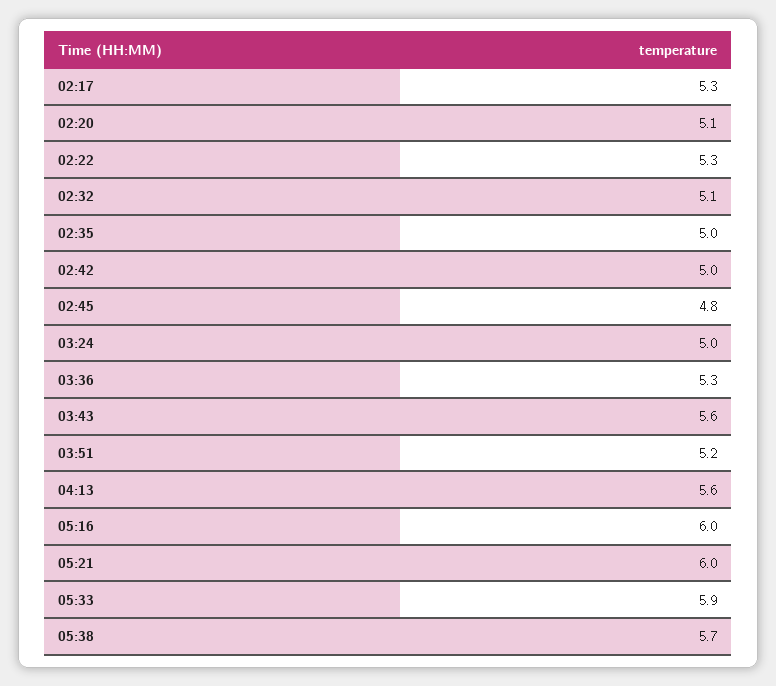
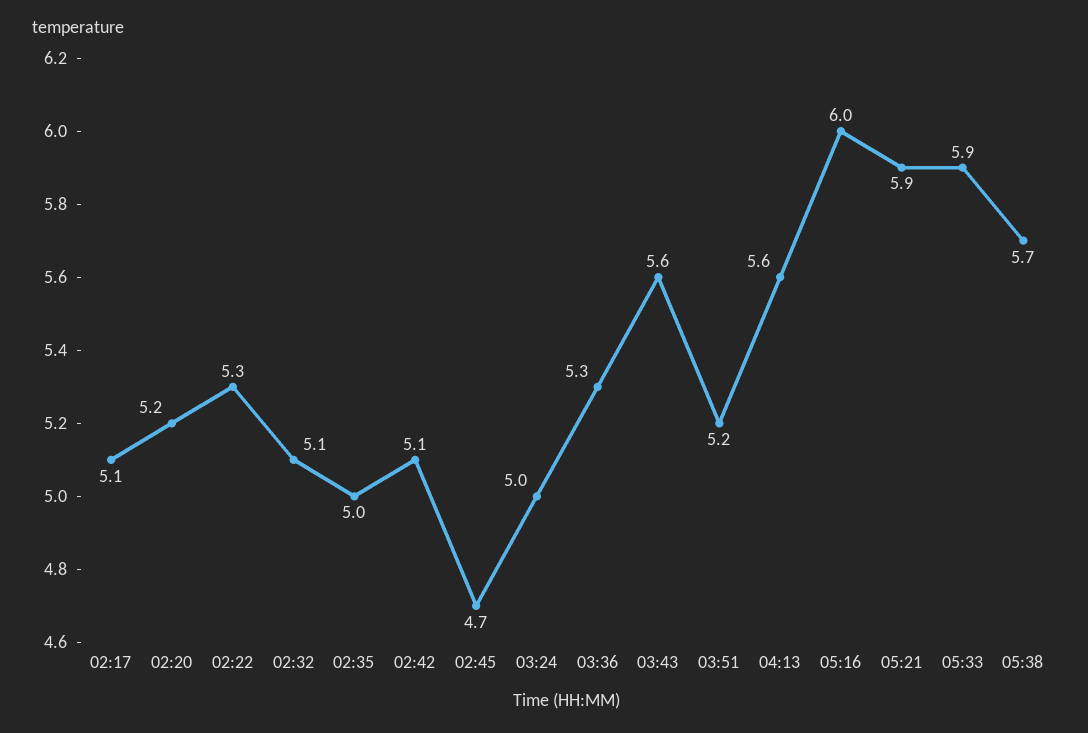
  {
-   "02:17": 5.3,
+   "02:17": 5.1,
-   "02:20": 5.1,
+   "02:20": 5.2,
    "02:22": 5.3,
    "02:32": 5.1,
    "02:35": 5,
-   "02:42": 5,
+   "02:42": 5.1,
-   "02:45": 4.8,
+   "02:45": 4.7,
    "03:24": 5,
    "03:36": 5.3,
    "03:43": 5.6,
    "03:51": 5.2,
    "04:13": 5.6,
    "05:16": 6,
-   "05:21": 6,
+   "05:21": 5.9,
    "05:33": 5.9,
    "05:38": 5.7
  }

